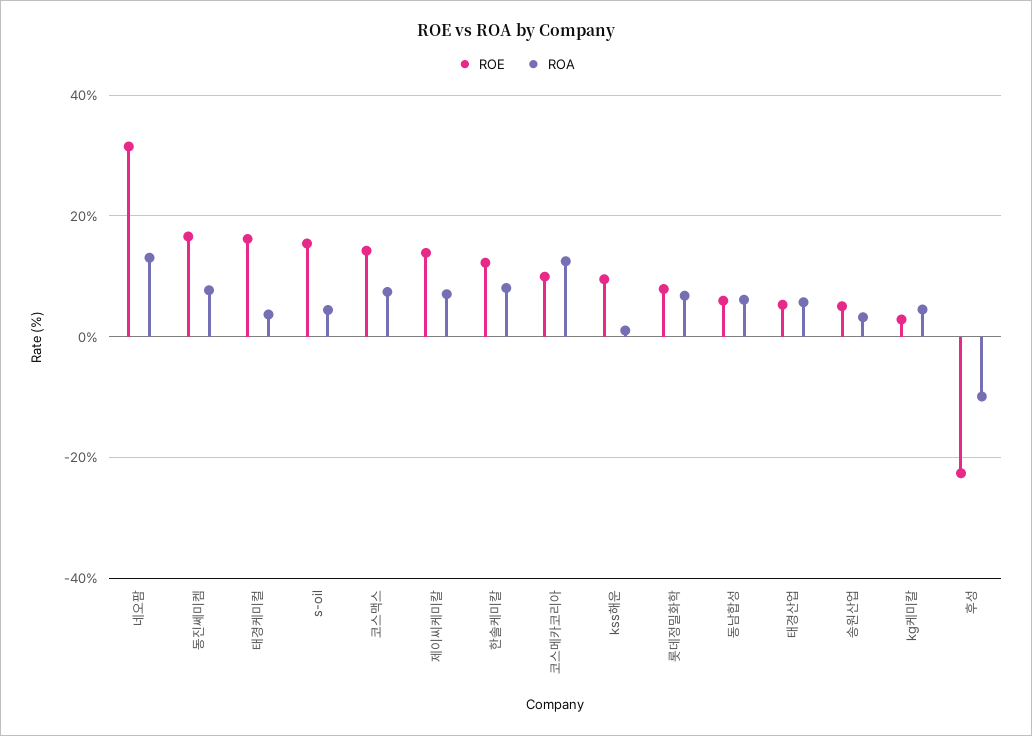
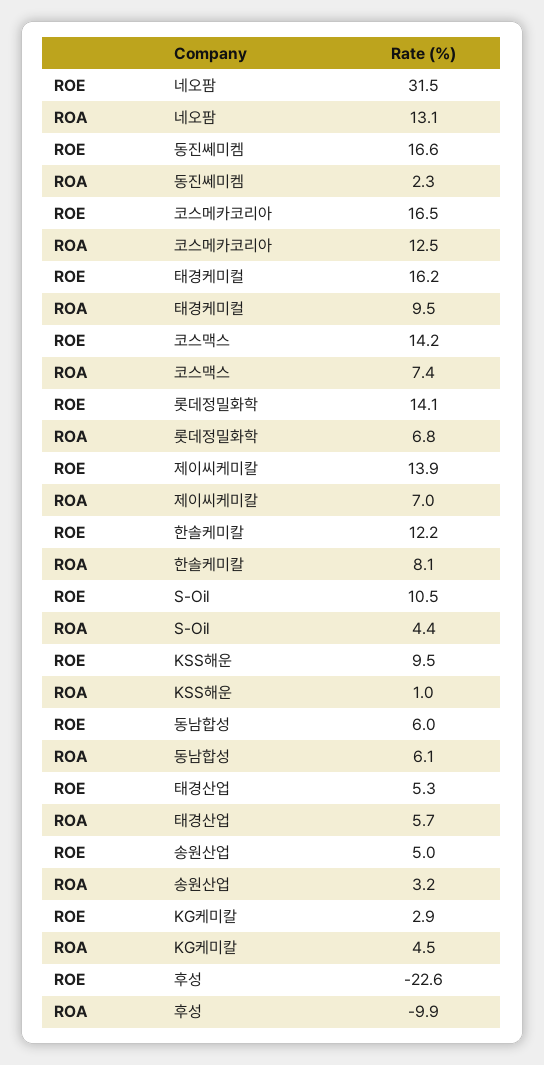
  {
    "ROE": {
      "네오팜": 31.5,
      "동진쎄미켐": 16.6,
      "태경케미컬": 16.2,
-     "s-oil": 16,
+     "s-oil": 10.5,
      "코스맥스": 14.2,
      "제이씨케미칼": 13.9,
      "한솔케미칼": 12.2,
-     "코스메카코리아": 10,
+     "코스메카코리아": 16.5,
      "kss해운": 9.5,
-     "롯데정밀화학": 8,
+     "롯데정밀화학": 14.1,
      "동남합성": 6,
      "태경산업": 5.3,
      "송원산업": 5,
      "kg케미칼": 2.9,
      "후성": -22.6
    },
    "ROA": {
      "네오팜": 13.1,
-     "동진쎄미켐": 8,
+     "동진쎄미켐": 2.3,
-     "태경케미컬": 4,
+     "태경케미컬": 9.5,
      "s-oil": 4.4,
      "코스맥스": 7.4,
      "제이씨케미칼": 7,
      "한솔케미칼": 8.1,
      "코스메카코리아": 12.5,
      "kss해운": 1,
      "롯데정밀화학": 6.8,
      "동남합성": 6.1,
      "태경산업": 5.7,
      "송원산업": 3.2,
      "kg케미칼": 4.5,
      "후성": -9.9
    }
  }

